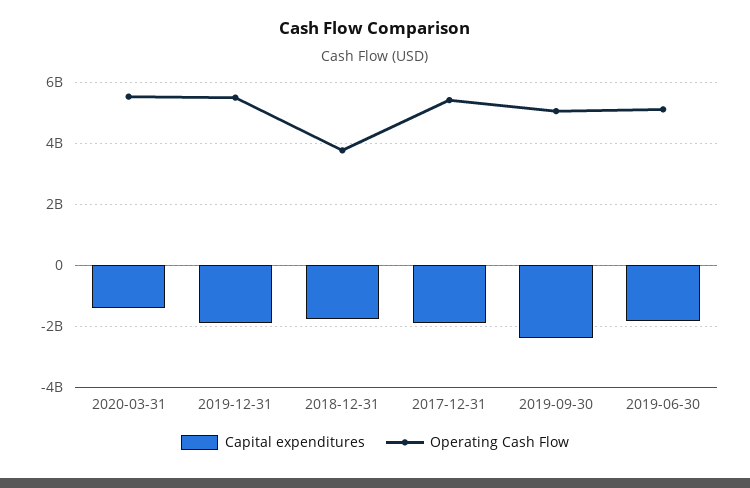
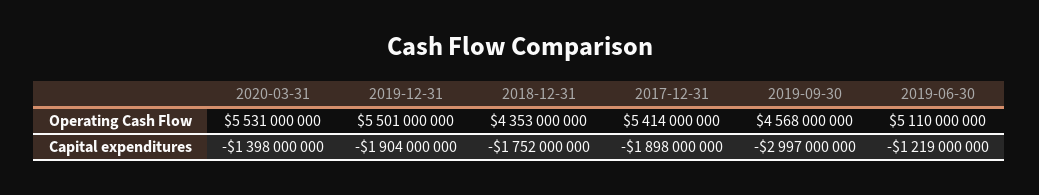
  {
    "Capital expenditures": {
      "2020-03-31": -1398000000,
      "2019-12-31": -1904000000,
      "2018-12-31": -1752000000,
      "2017-12-31": -1898000000,
-     "2019-09-30": -2400000000,
+     "2019-09-30": -2997000000,
-     "2019-06-30": -1800000000
+     "2019-06-30": -1219000000
    },
    "Operating Cash Flow": {
      "2020-03-31": 5531000000,
      "2019-12-31": 5501000000,
-     "2018-12-31": 3800000000,
+     "2018-12-31": 4353000000,
      "2017-12-31": 5414000000,
-     "2019-09-30": 5000000000,
+     "2019-09-30": 4568000000,
      "2019-06-30": 5110000000
    }
  }

